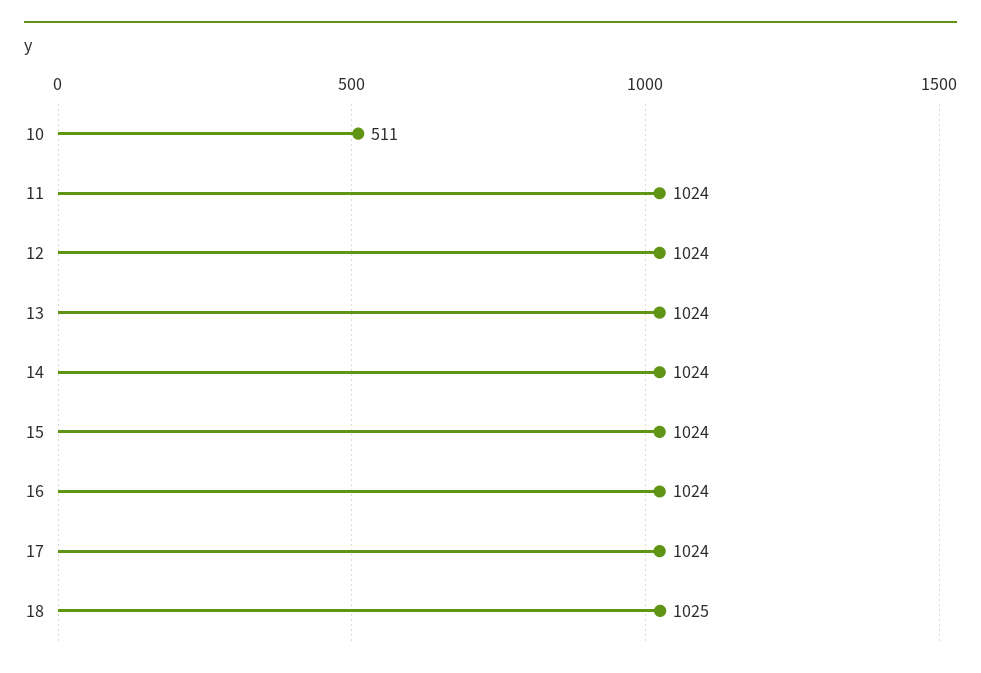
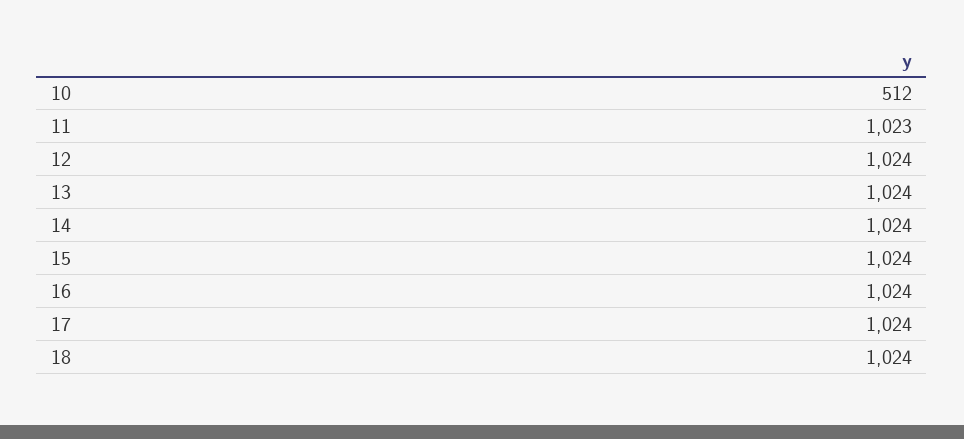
  {
-   "10": 511,
+   "10": 512,
-   "11": 1024,
+   "11": 1023,
    "12": 1024,
    "13": 1024,
    "14": 1024,
    "15": 1024,
    "16": 1024,
    "17": 1024,
-   "18": 1025
+   "18": 1024
  }

